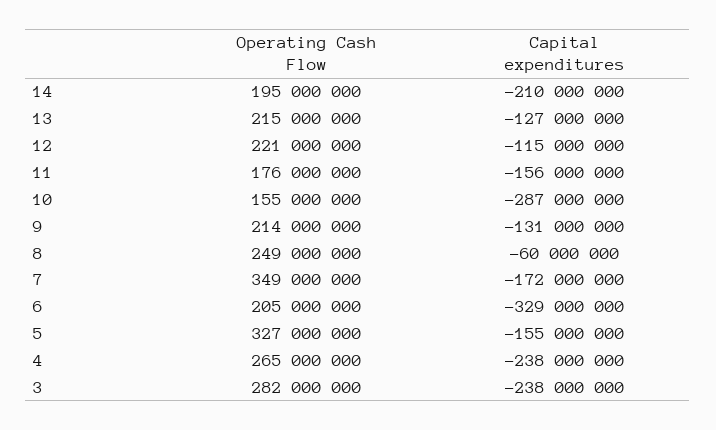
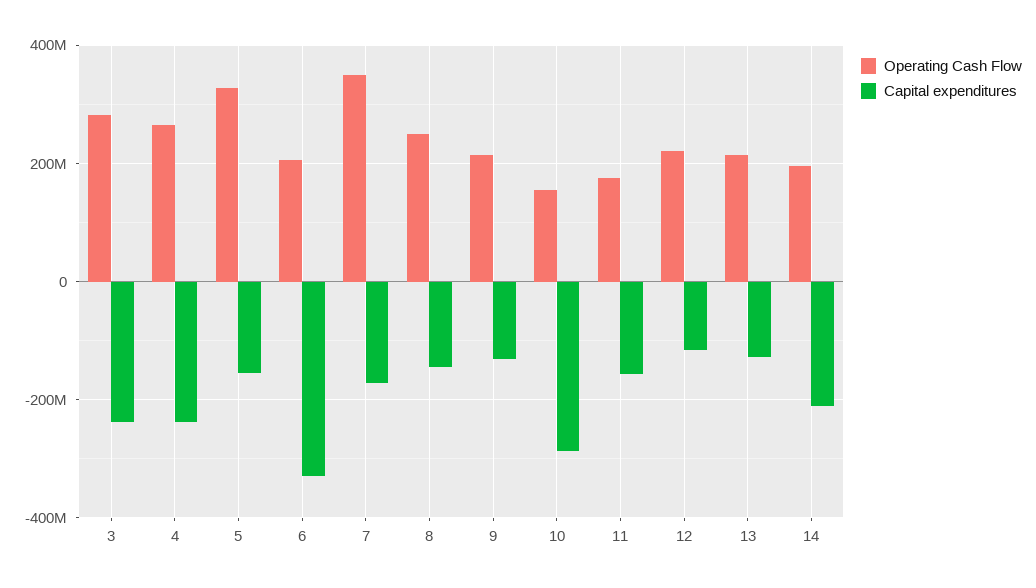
  {
    "Operating Cash Flow": {
      "14": 195000000,
      "13": 215000000,
      "12": 221000000,
      "11": 176000000,
      "10": 155000000,
      "9": 214000000,
      "8": 249000000,
      "7": 349000000,
      "6": 205000000,
      "5": 327000000,
      "4": 265000000,
      "3": 282000000
    },
    "Capital expenditures": {
      "14": -210000000,
      "13": -127000000,
      "12": -115000000,
      "11": -156000000,
      "10": -287000000,
      "9": -131000000,
-     "8": -60000000,
+     "8": -140000000,
      "7": -172000000,
      "6": -329000000,
      "5": -155000000,
      "4": -238000000,
      "3": -238000000
    }
  }

